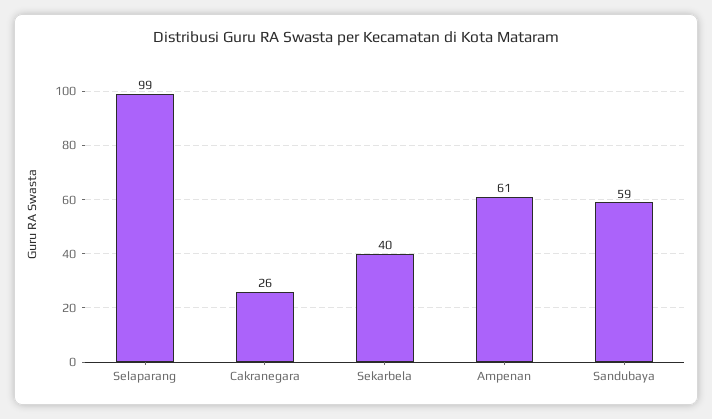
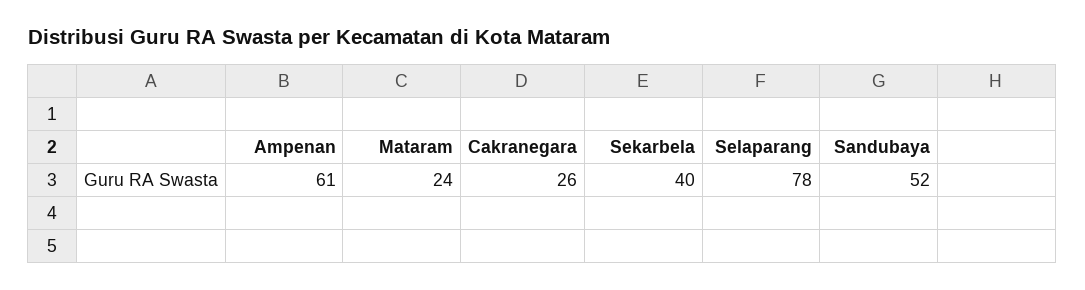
  {
-   "Selaparang": 99,
+   "Selaparang": 78,
    "Cakranegara": 26,
    "Sekarbela": 40,
    "Ampenan": 61,
-   "Sandubaya": 59
+   "Sandubaya": 52,
+   "Mataram": 24
  }

